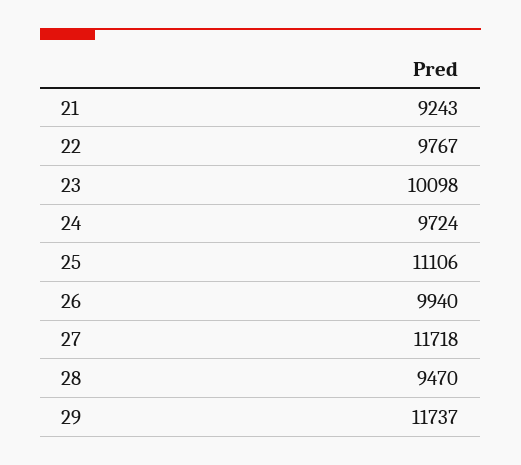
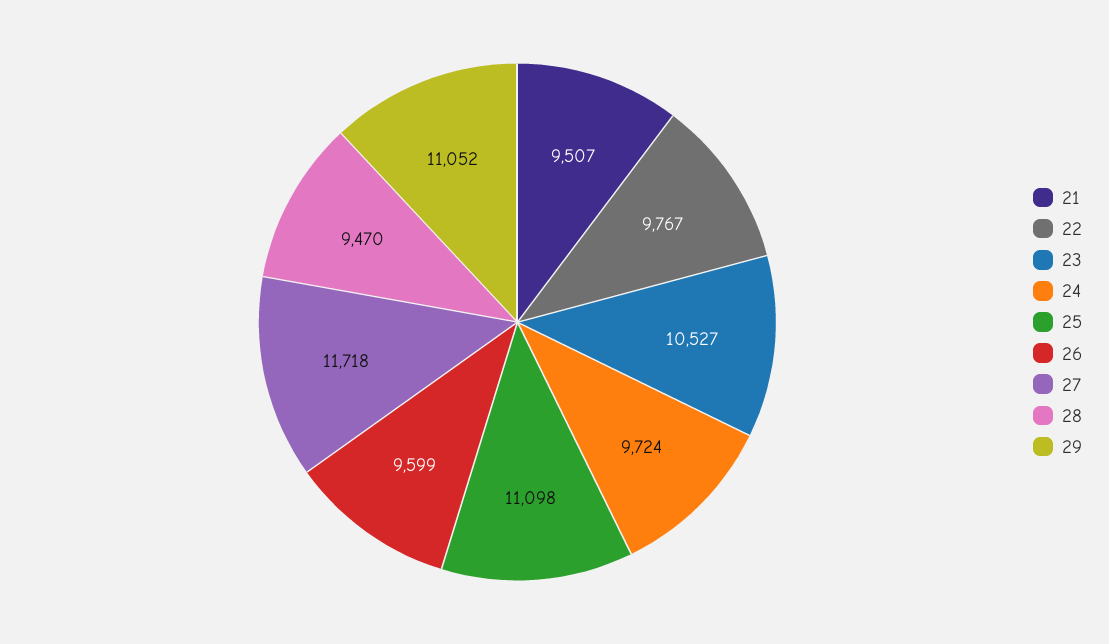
  {
-   "21": 9243,
+   "21": 9507,
    "22": 9767,
-   "23": 10098,
+   "23": 10527,
    "24": 9724,
-   "25": 11106,
+   "25": 11098,
-   "26": 9940,
+   "26": 9599,
    "27": 11718,
    "28": 9470,
-   "29": 11737
+   "29": 11052
  }

